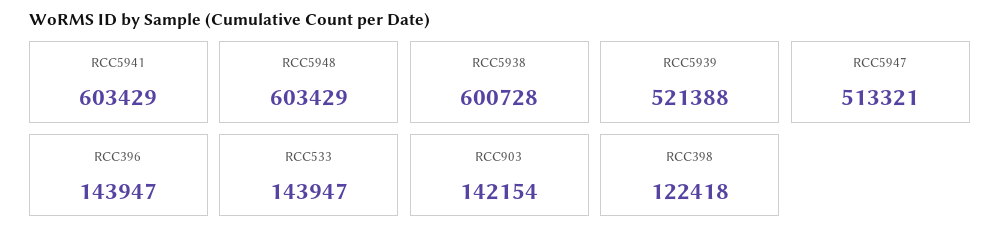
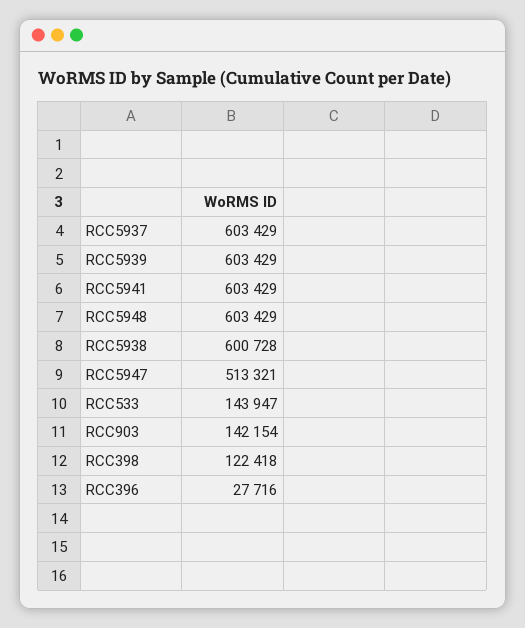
  {
    "RCC5941": 603429,
    "RCC5948": 603429,
    "RCC5938": 600728,
-   "RCC5939": 521388,
+   "RCC5939": 603429,
    "RCC5947": 513321,
-   "RCC396": 143947,
+   "RCC396": 27716,
    "RCC533": 143947,
    "RCC903": 142154,
-   "RCC398": 122418
+   "RCC398": 122418,
+   "RCC5937": 603429
  }

